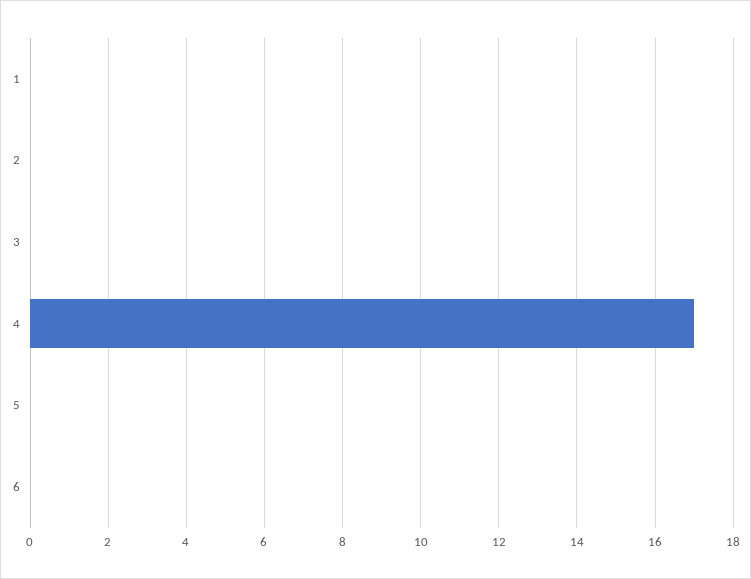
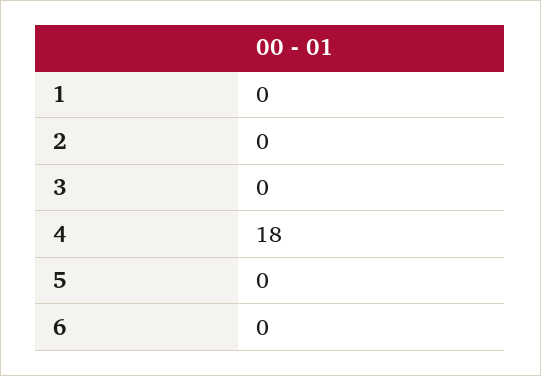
  {
    "1": 0,
    "2": 0,
    "3": 0,
-   "4": 17,
+   "4": 18,
    "5": 0,
    "6": 0
  }

